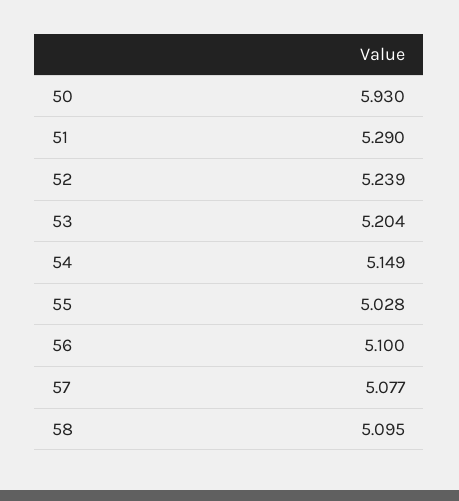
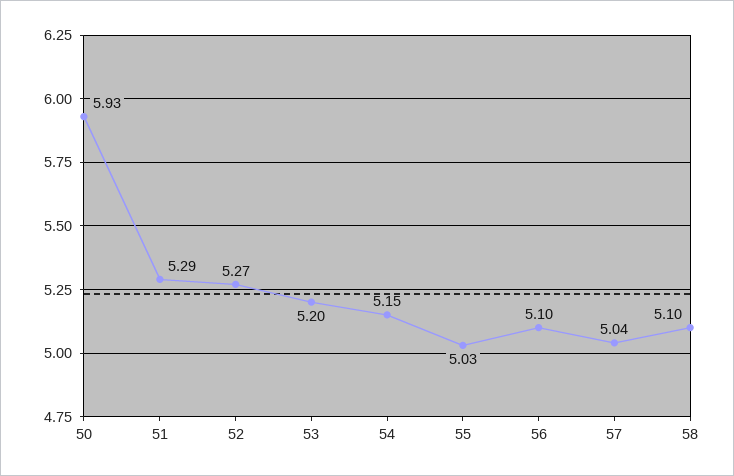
  {
    "50": 5.93,
    "51": 5.29,
-   "52": 5.239,
+   "52": 5.27,
    "53": 5.204,
    "54": 5.149,
    "55": 5.028,
    "56": 5.1,
-   "57": 5.077,
+   "57": 5.04,
    "58": 5.095
  }

